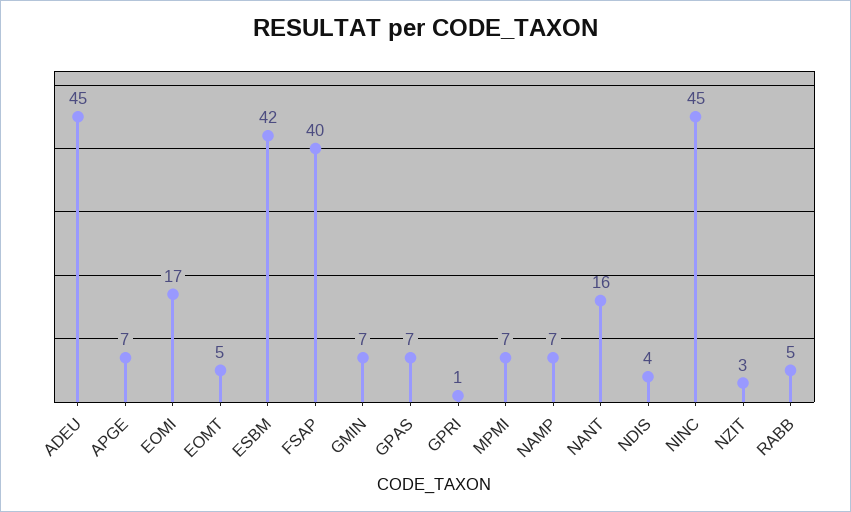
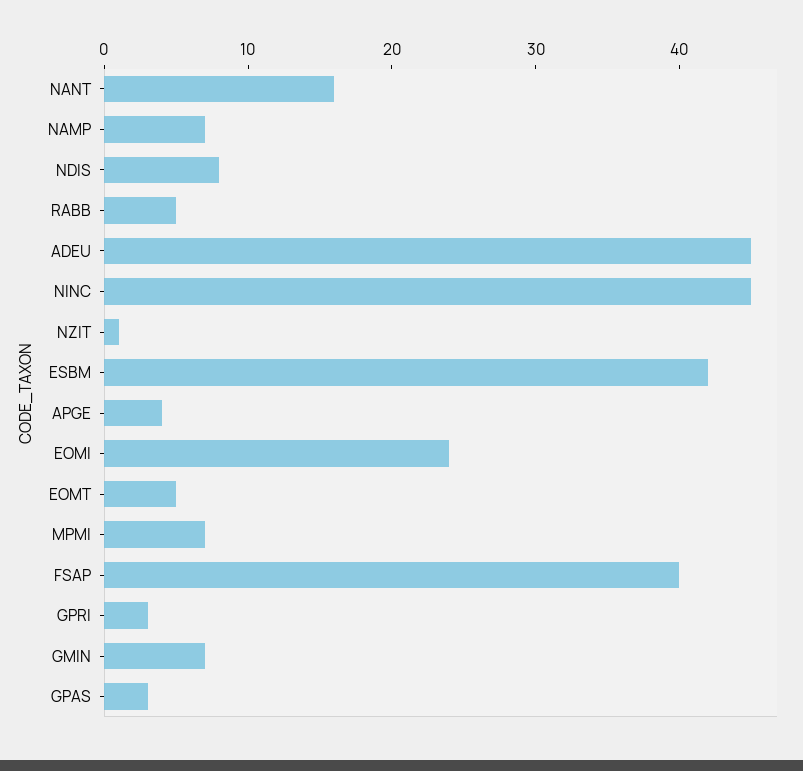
  {
    "ADEU": 45,
-   "APGE": 7,
+   "APGE": 4,
-   "EOMI": 17,
+   "EOMI": 24,
    "EOMT": 5,
    "ESBM": 42,
    "FSAP": 40,
    "GMIN": 7,
-   "GPAS": 7,
+   "GPAS": 3,
-   "GPRI": 1,
+   "GPRI": 3,
    "MPMI": 7,
    "NAMP": 7,
    "NANT": 16,
-   "NDIS": 4,
+   "NDIS": 8,
    "NINC": 45,
-   "NZIT": 3,
+   "NZIT": 1,
    "RABB": 5
  }

